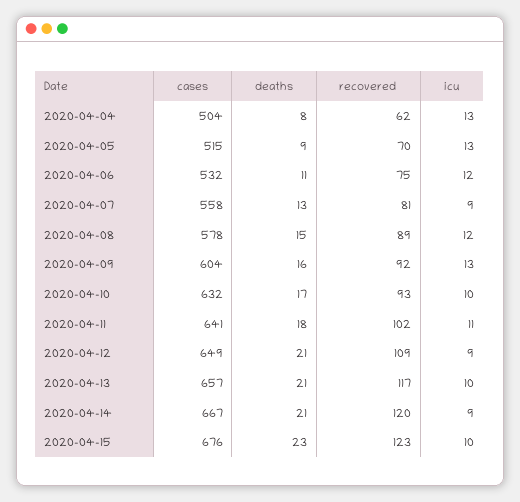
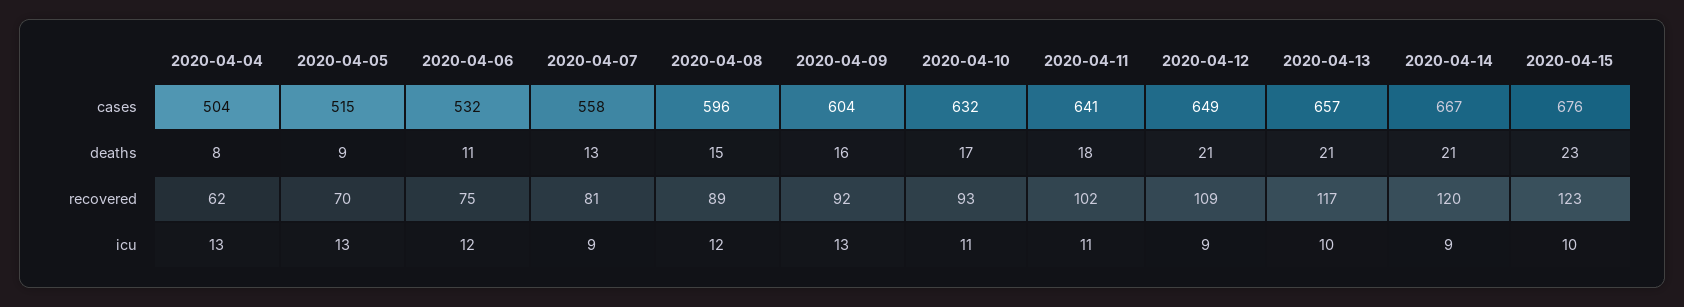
  {
    "cases": {
      "2020-04-04": 504,
      "2020-04-05": 515,
      "2020-04-06": 532,
      "2020-04-07": 558,
-     "2020-04-08": 578,
+     "2020-04-08": 596,
      "2020-04-09": 604,
      "2020-04-10": 632,
      "2020-04-11": 641,
      "2020-04-12": 649,
      "2020-04-13": 657,
      "2020-04-14": 667,
      "2020-04-15": 676
    },
    "deaths": {
      "2020-04-04": 8,
      "2020-04-05": 9,
      "2020-04-06": 11,
      "2020-04-07": 13,
      "2020-04-08": 15,
      "2020-04-09": 16,
      "2020-04-10": 17,
      "2020-04-11": 18,
      "2020-04-12": 21,
      "2020-04-13": 21,
      "2020-04-14": 21,
      "2020-04-15": 23
    },
    "recovered": {
      "2020-04-04": 62,
      "2020-04-05": 70,
      "2020-04-06": 75,
      "2020-04-07": 81,
      "2020-04-08": 89,
      "2020-04-09": 92,
      "2020-04-10": 93,
      "2020-04-11": 102,
      "2020-04-12": 109,
      "2020-04-13": 117,
      "2020-04-14": 120,
      "2020-04-15": 123
    },
    "icu": {
      "2020-04-04": 13,
      "2020-04-05": 13,
      "2020-04-06": 12,
      "2020-04-07": 9,
      "2020-04-08": 12,
      "2020-04-09": 13,
-     "2020-04-10": 10,
+     "2020-04-10": 11,
      "2020-04-11": 11,
      "2020-04-12": 9,
      "2020-04-13": 10,
      "2020-04-14": 9,
      "2020-04-15": 10
    }
  }

